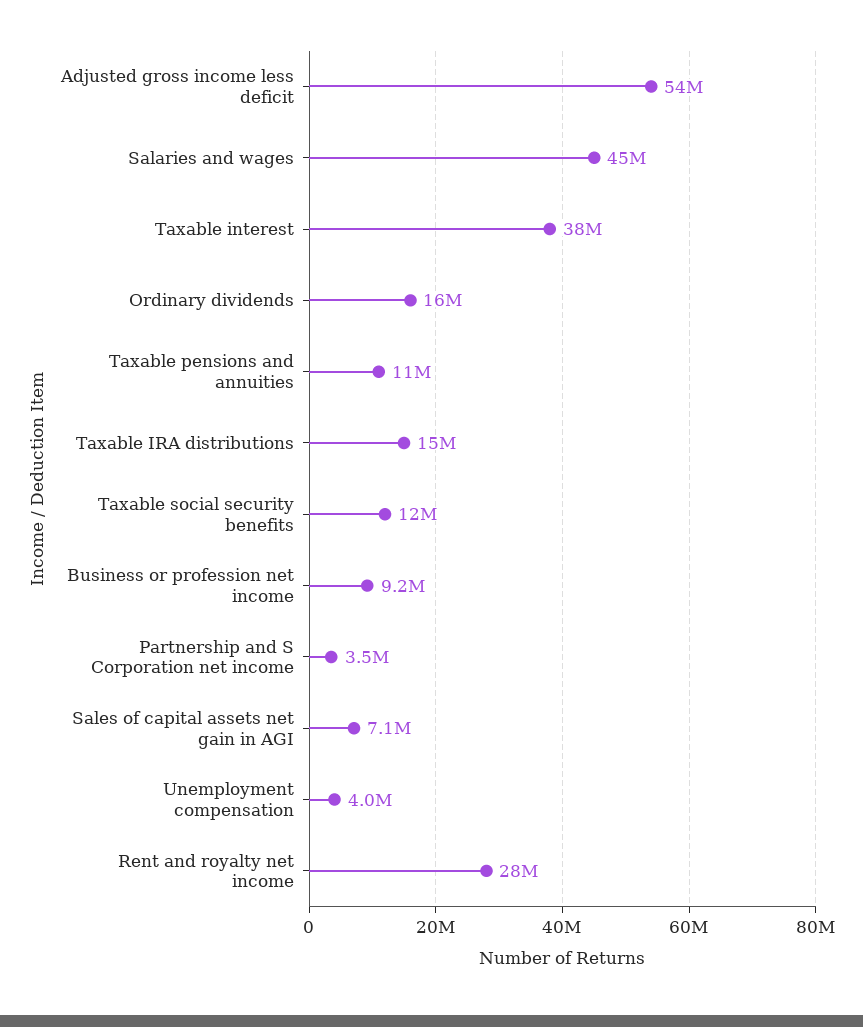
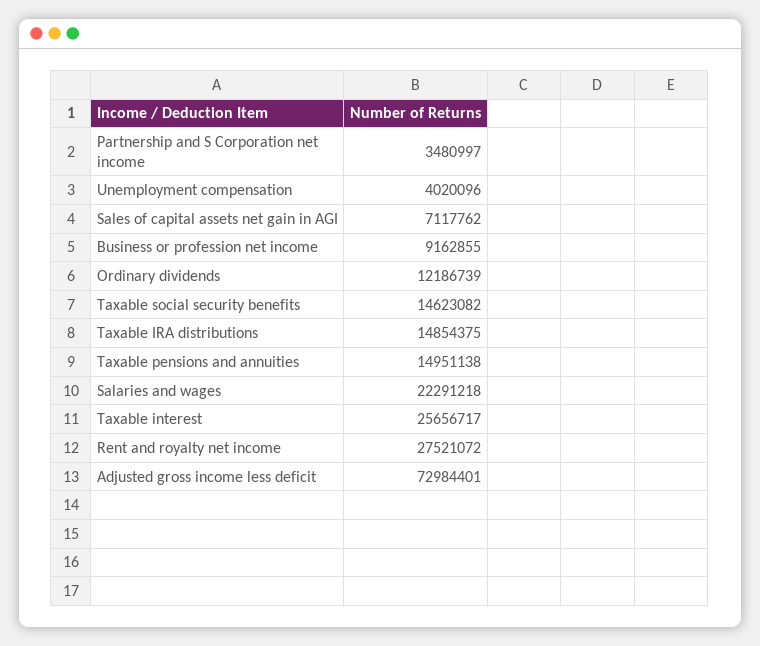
  {
-   "Adjusted gross income less deficit": 54000000,
+   "Adjusted gross income less deficit": 72984401,
-   "Salaries and wages": 45000000,
+   "Salaries and wages": 22291218,
-   "Taxable interest": 38000000,
+   "Taxable interest": 25656717,
-   "Ordinary dividends": 16000000,
+   "Ordinary dividends": 12186739,
-   "Taxable pensions and annuities": 11000000,
+   "Taxable pensions and annuities": 14951138,
    "Taxable IRA distributions": 14854375,
-   "Taxable social security benefits": 12000000,
+   "Taxable social security benefits": 14623082,
    "Business or profession net income": 9162855,
    "Partnership and S Corporation net income": 3480997,
    "Sales of capital assets net gain in AGI": 7117762,
    "Unemployment compensation": 4020096,
    "Rent and royalty net income": 27521072
  }

